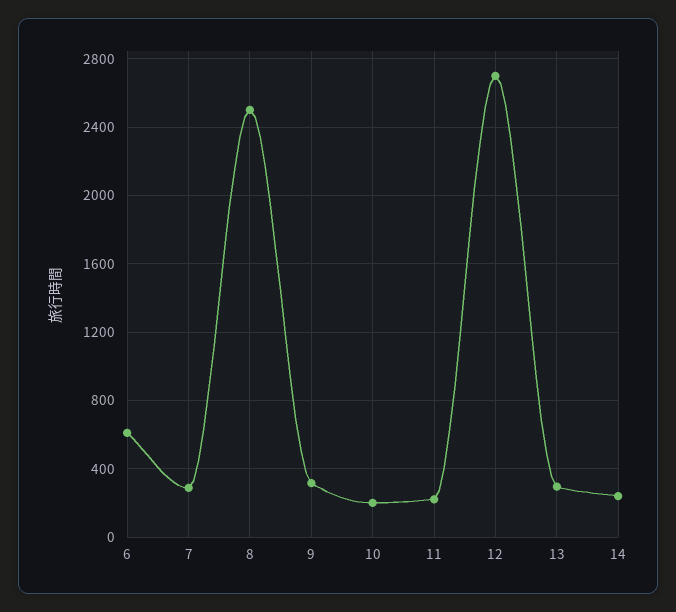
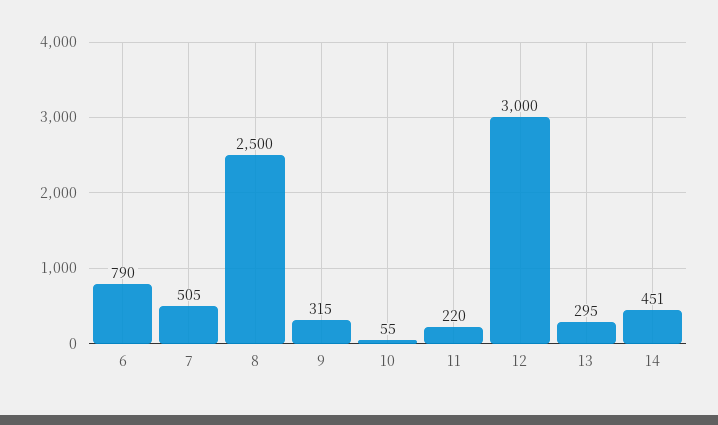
  {
-   "6": 600,
+   "6": 790,
-   "7": 300,
+   "7": 505,
    "8": 2500,
    "9": 315,
-   "10": 200,
+   "10": 55,
    "11": 220,
-   "12": 2700,
+   "12": 3000,
    "13": 295,
-   "14": 250
+   "14": 451
  }

